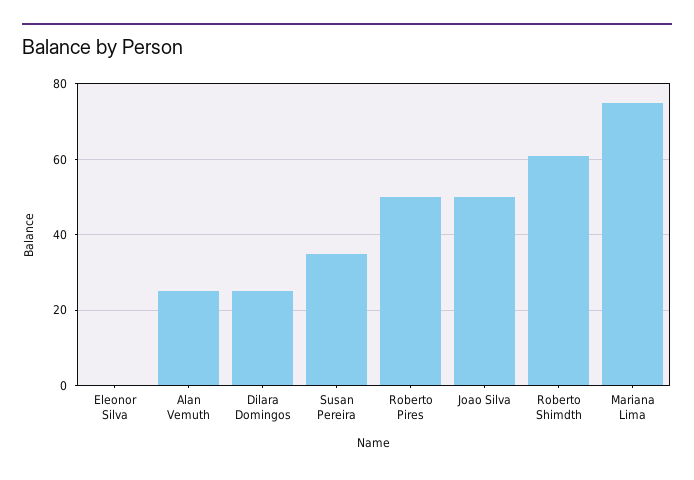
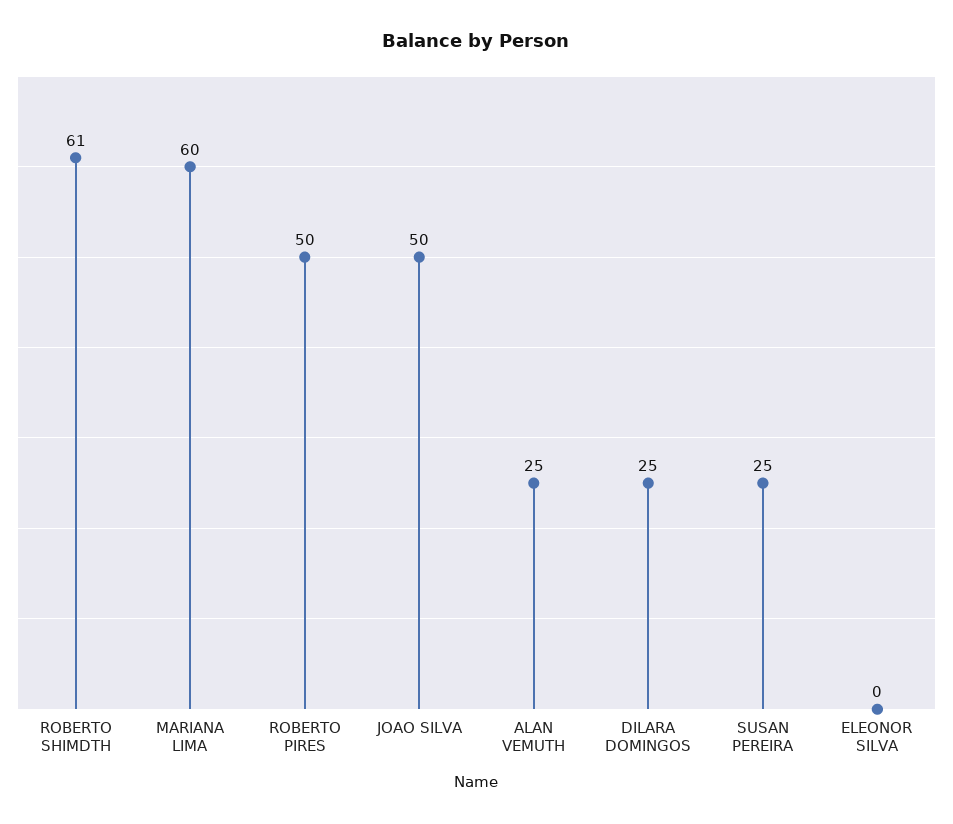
  {
    "Eleonor Silva": 0,
    "Alan Vemuth": 25,
    "Dilara Domingos": 25,
-   "Susan Pereira": 35,
+   "Susan Pereira": 25,
    "Roberto Pires": 50,
    "Joao Silva": 50,
    "Roberto Shimdth": 61,
-   "Mariana Lima": 75
+   "Mariana Lima": 60
  }

